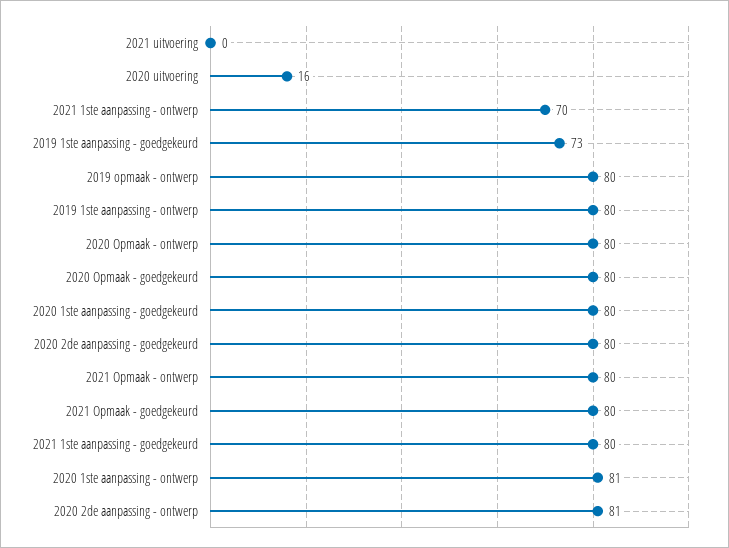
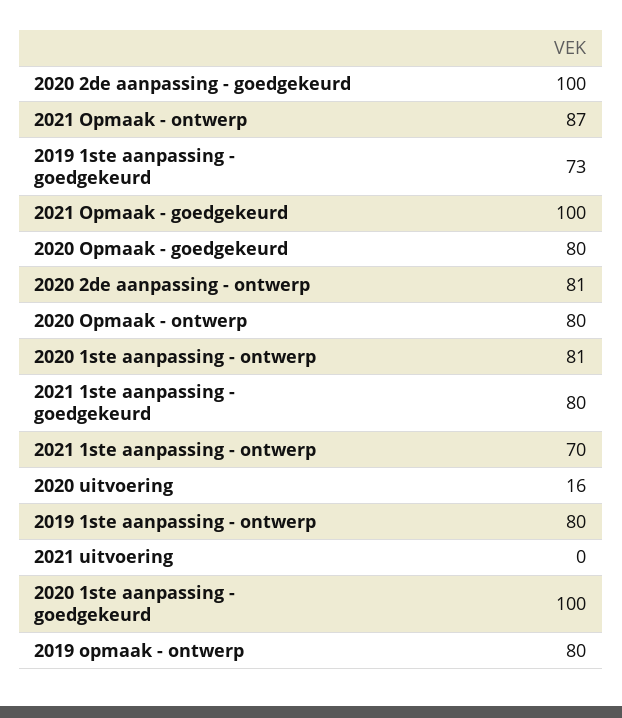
  {
    "2021 uitvoering": 0,
    "2020 uitvoering": 16,
    "2021 1ste aanpassing - ontwerp": 70,
    "2019 1ste aanpassing - goedgekeurd": 73,
    "2019 opmaak - ontwerp": 80,
    "2019 1ste aanpassing - ontwerp": 80,
    "2020 Opmaak - ontwerp": 80,
    "2020 Opmaak - goedgekeurd": 80,
-   "2020 1ste aanpassing - goedgekeurd": 80,
+   "2020 1ste aanpassing - goedgekeurd": 100,
-   "2020 2de aanpassing - goedgekeurd": 80,
+   "2020 2de aanpassing - goedgekeurd": 100,
-   "2021 Opmaak - ontwerp": 80,
+   "2021 Opmaak - ontwerp": 87,
-   "2021 Opmaak - goedgekeurd": 80,
+   "2021 Opmaak - goedgekeurd": 100,
    "2021 1ste aanpassing - goedgekeurd": 80,
    "2020 1ste aanpassing - ontwerp": 81,
    "2020 2de aanpassing - ontwerp": 81
  }

